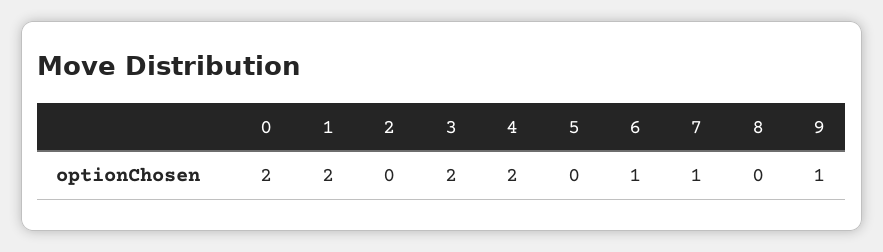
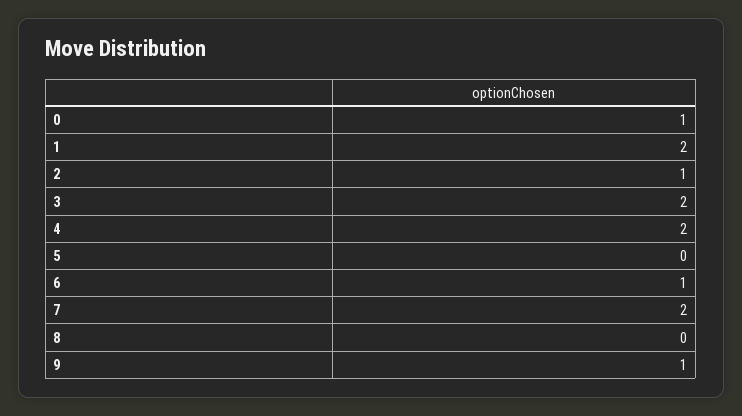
  {
-   "0": 2,
+   "0": 1,
    "1": 2,
-   "2": 0,
+   "2": 1,
    "3": 2,
    "4": 2,
    "5": 0,
    "6": 1,
-   "7": 1,
+   "7": 2,
    "8": 0,
    "9": 1
  }

